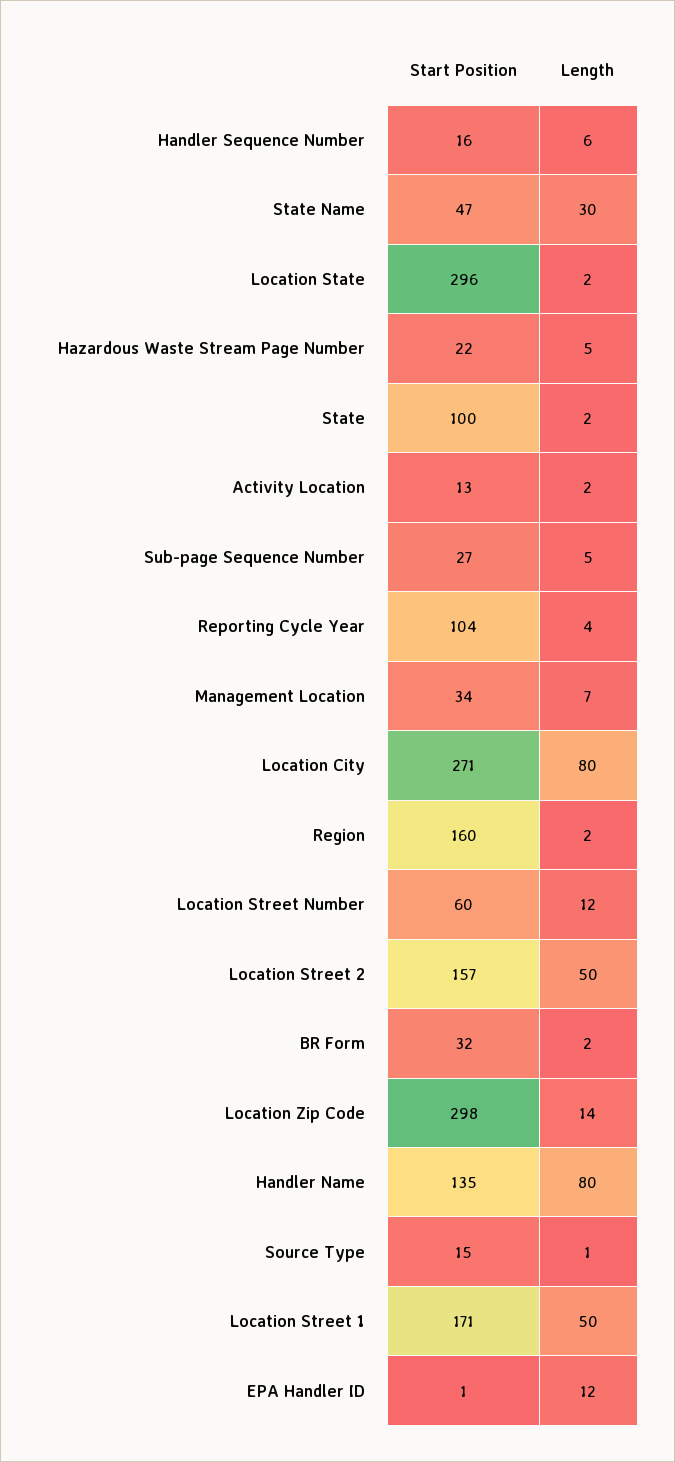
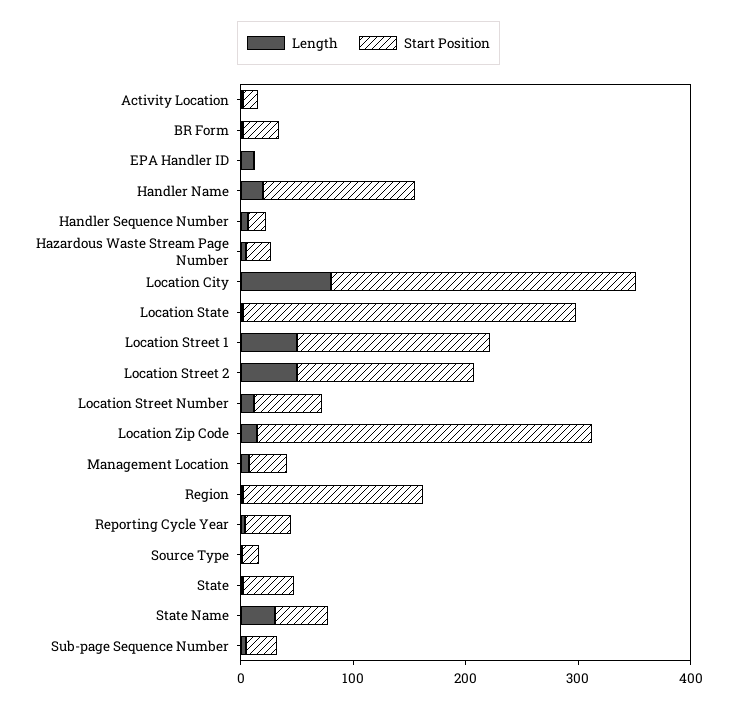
  {
    "Start Position": {
      "Handler Sequence Number": 16,
      "State Name": 47,
      "Location State": 296,
      "Hazardous Waste Stream Page Number": 22,
-     "State": 100,
+     "State": 40,
      "Activity Location": 13,
      "Sub-page Sequence Number": 27,
-     "Reporting Cycle Year": 104,
+     "Reporting Cycle Year": 40,
      "Management Location": 34,
      "Location City": 271,
      "Region": 160,
      "Location Street Number": 60,
      "Location Street 2": 157,
      "BR Form": 32,
      "Location Zip Code": 298,
      "Handler Name": 135,
      "Source Type": 15,
      "Location Street 1": 171,
      "EPA Handler ID": 1
    },
    "Length": {
      "Handler Sequence Number": 6,
      "State Name": 30,
      "Location State": 2,
      "Hazardous Waste Stream Page Number": 5,
      "State": 2,
      "Activity Location": 2,
      "Sub-page Sequence Number": 5,
      "Reporting Cycle Year": 4,
      "Management Location": 7,
      "Location City": 80,
      "Region": 2,
      "Location Street Number": 12,
      "Location Street 2": 50,
      "BR Form": 2,
      "Location Zip Code": 14,
-     "Handler Name": 80,
+     "Handler Name": 20,
      "Source Type": 1,
      "Location Street 1": 50,
      "EPA Handler ID": 12
    }
  }

